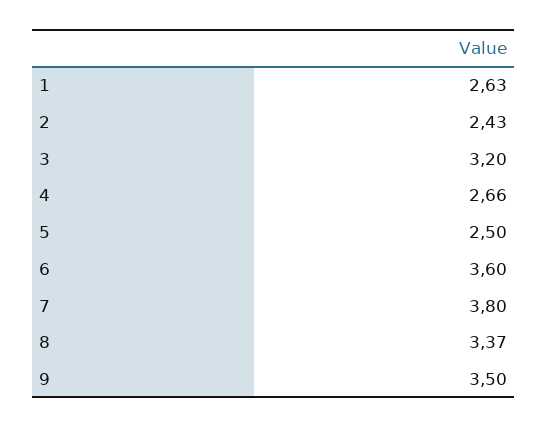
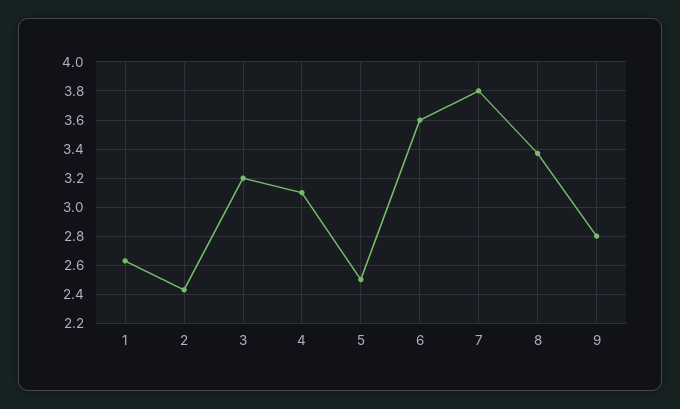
  {
    "1": 2.63,
    "2": 2.43,
    "3": 3.2,
-   "4": 2.66,
+   "4": 3.1,
    "5": 2.5,
    "6": 3.6,
    "7": 3.8,
    "8": 3.37,
-   "9": 3.5
+   "9": 2.8
  }

